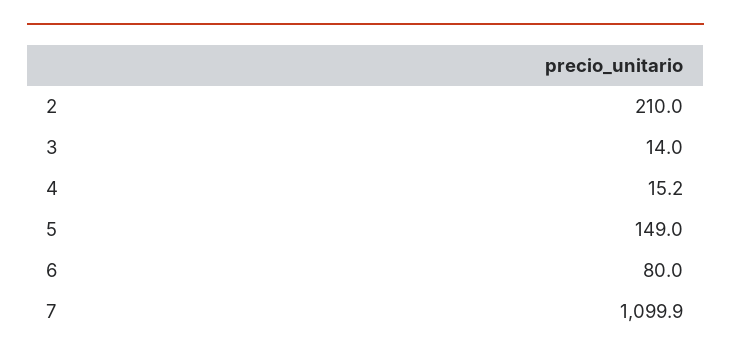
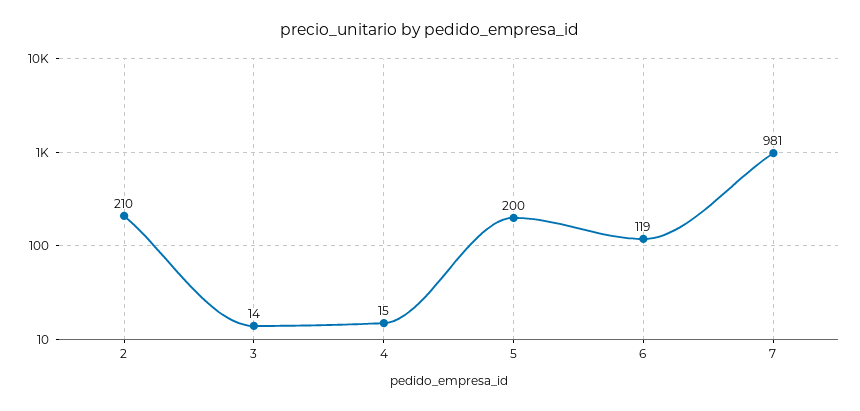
  {
    "2": 210,
    "3": 14,
    "4": 15.2,
-   "5": 149,
+   "5": 200,
-   "6": 80,
+   "6": 119,
-   "7": 1099.9
+   "7": 981
  }

